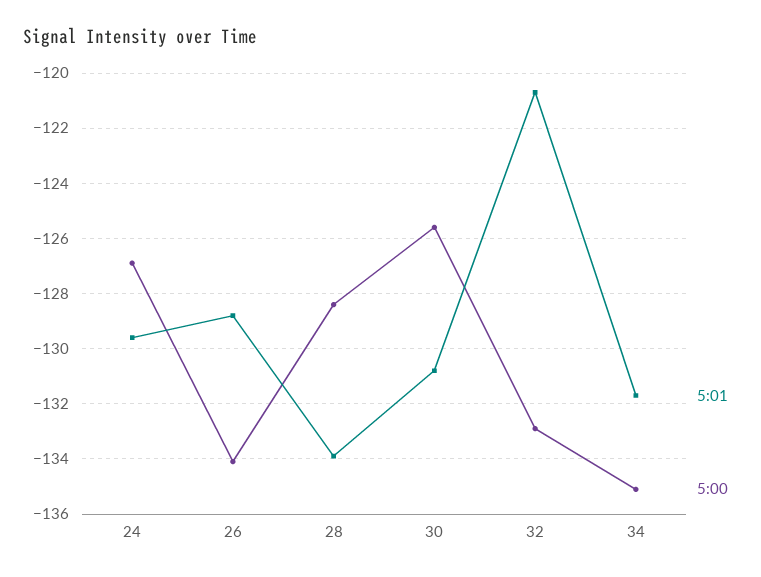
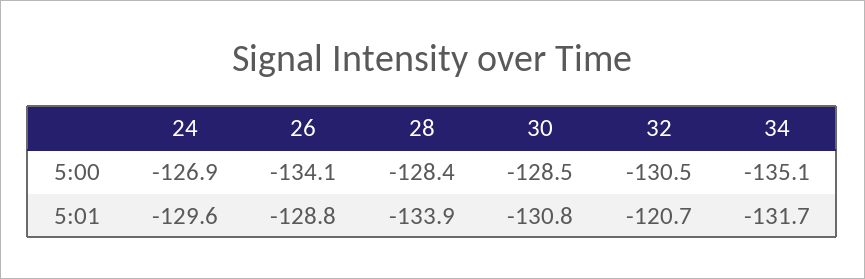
  {
    "5:01": {
      "24": -129.6,
      "26": -128.8,
      "28": -133.9,
      "30": -130.8,
      "32": -120.7,
      "34": -131.7
    },
    "5:00": {
      "24": -126.9,
      "26": -134.1,
      "28": -128.4,
-     "30": -125.5,
+     "30": -128.5,
-     "32": -133,
+     "32": -130.5,
      "34": -135.1
    }
  }

